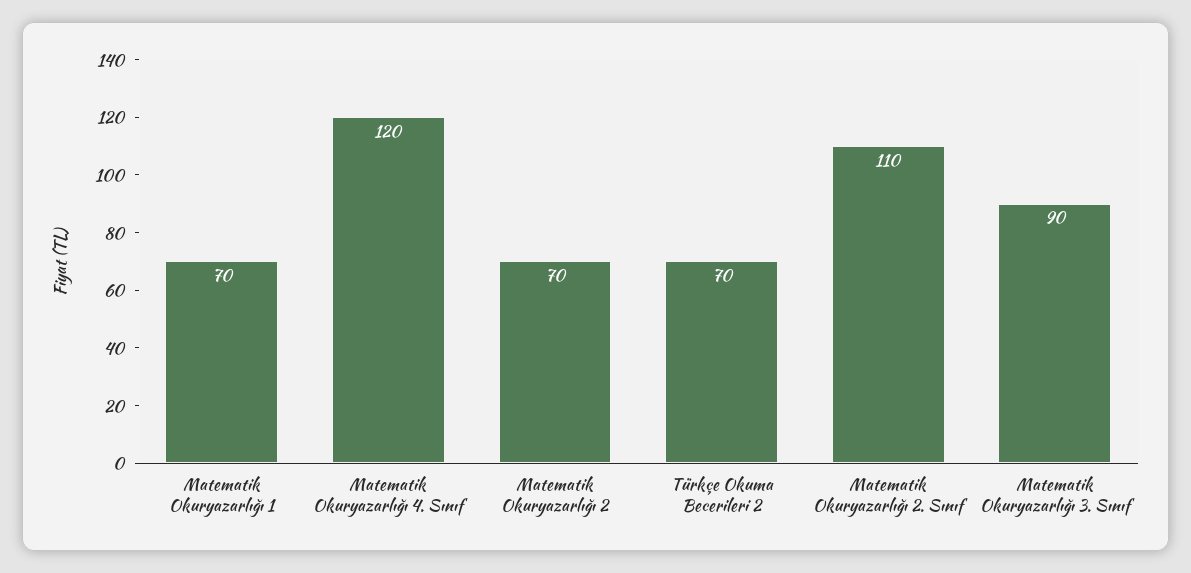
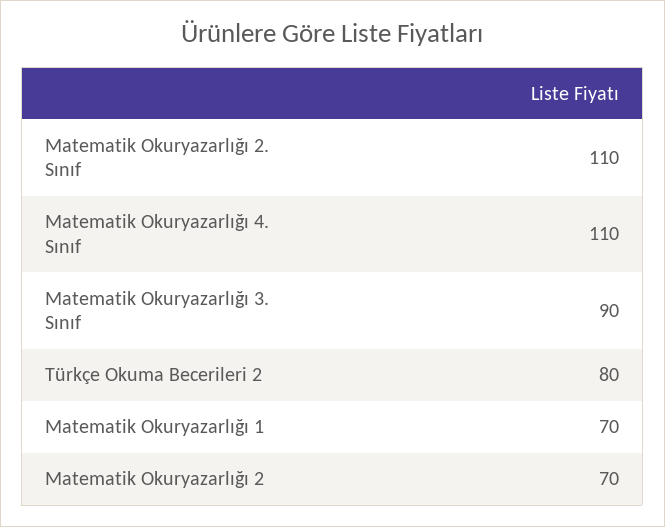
  {
    "Matematik Okuryazarlığı 1": 70,
-   "Matematik Okuryazarlığı 4. Sınıf": 120,
+   "Matematik Okuryazarlığı 4. Sınıf": 110,
    "Matematik Okuryazarlığı 2": 70,
-   "Türkçe Okuma Becerileri 2": 70,
+   "Türkçe Okuma Becerileri 2": 80,
    "Matematik Okuryazarlığı 2. Sınıf": 110,
    "Matematik Okuryazarlığı 3. Sınıf": 90
  }

